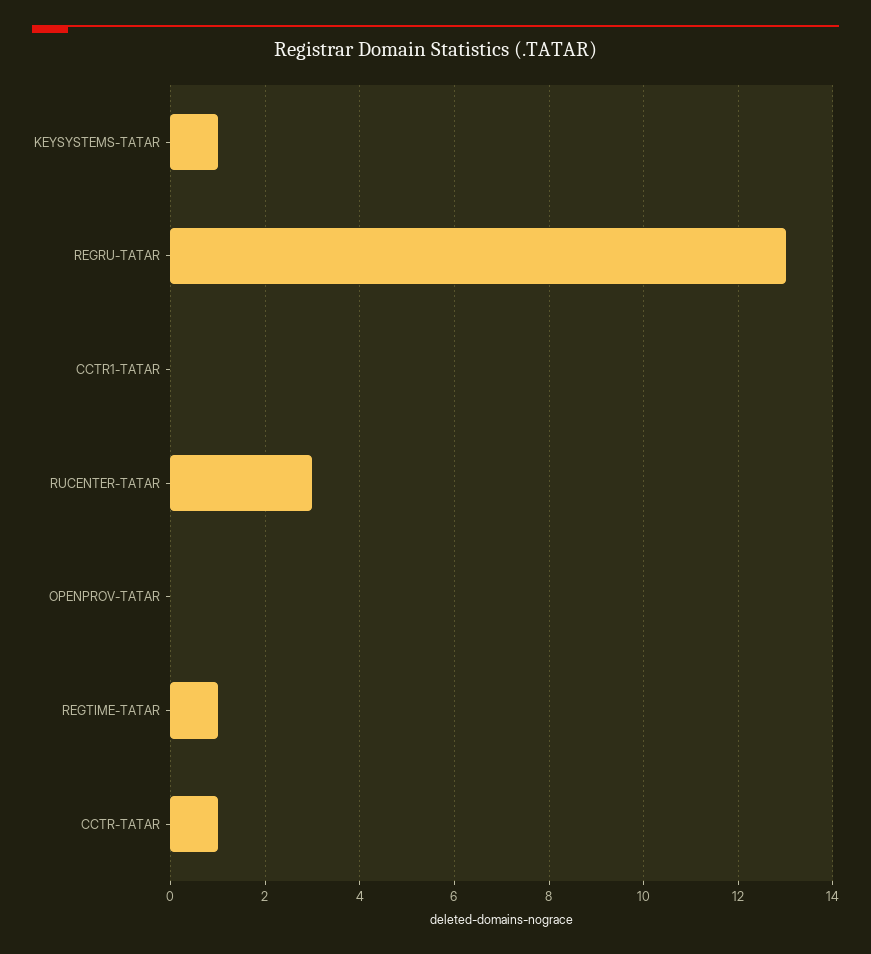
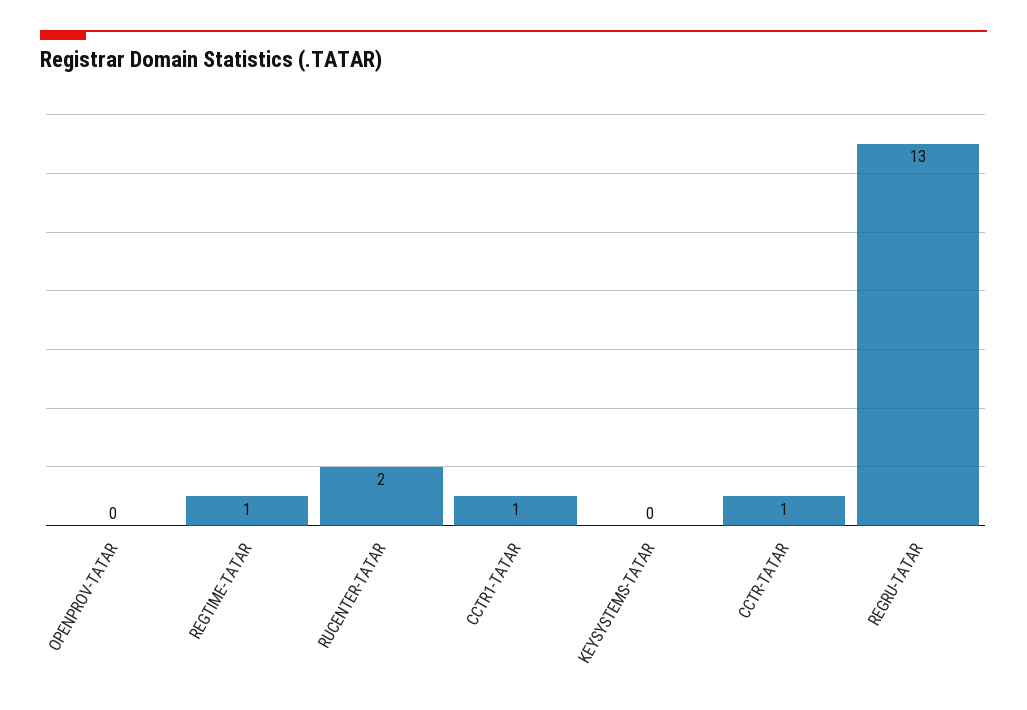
  {
-   "KEYSYSTEMS-TATAR": 1,
+   "KEYSYSTEMS-TATAR": 0,
    "REGRU-TATAR": 13,
-   "CCTR1-TATAR": 0,
+   "CCTR1-TATAR": 1,
-   "RUCENTER-TATAR": 3,
+   "RUCENTER-TATAR": 2,
    "OPENPROV-TATAR": 0,
    "REGTIME-TATAR": 1,
    "CCTR-TATAR": 1
  }

